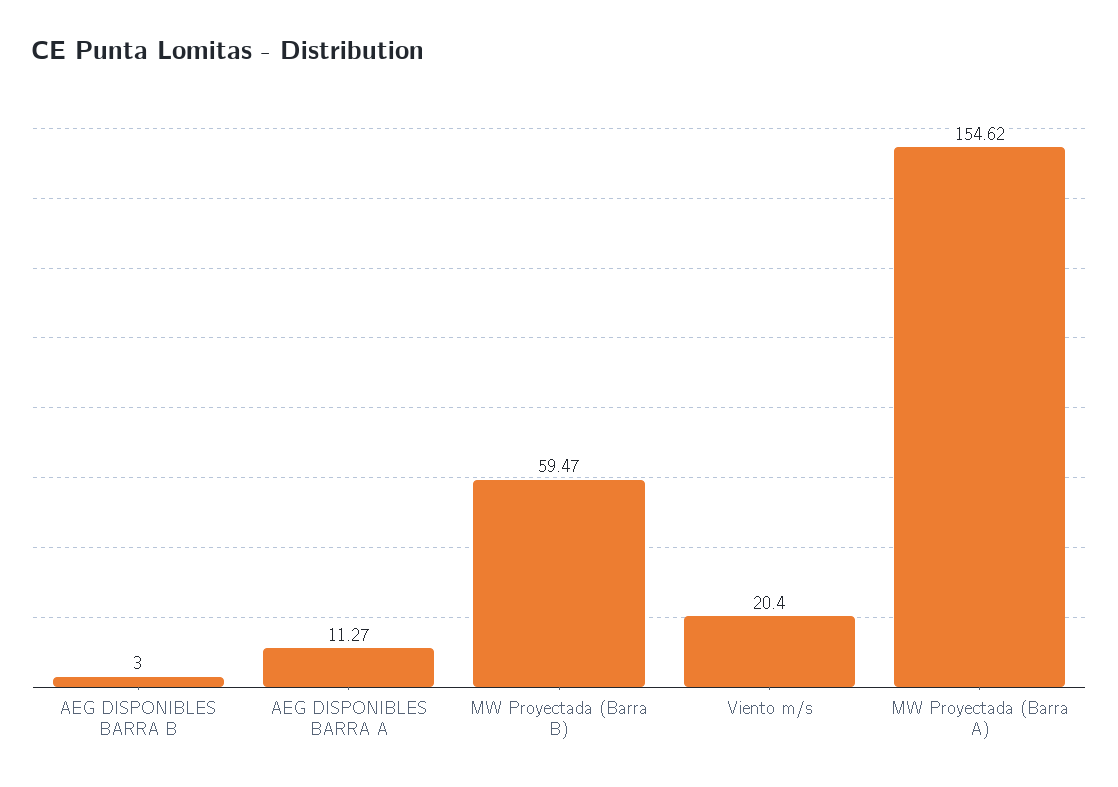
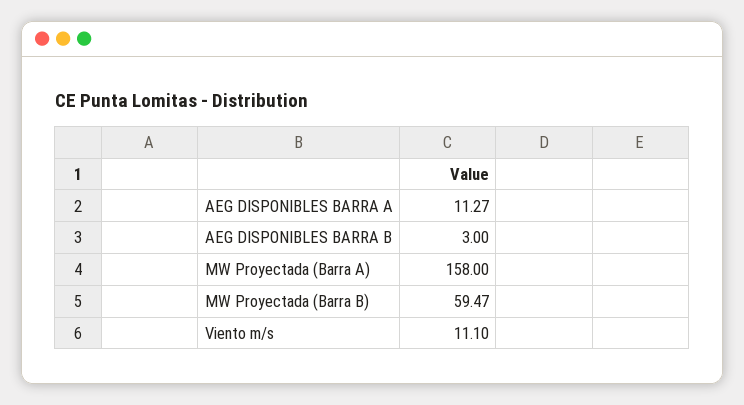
  {
    "AEG DISPONIBLES BARRA B": 3,
    "AEG DISPONIBLES BARRA A": 11.27,
    "MW Proyectada (Barra B)": 59.47,
-   "Viento m/s": 20.4,
+   "Viento m/s": 11.1,
-   "MW Proyectada (Barra A)": 154.62
+   "MW Proyectada (Barra A)": 158
  }

